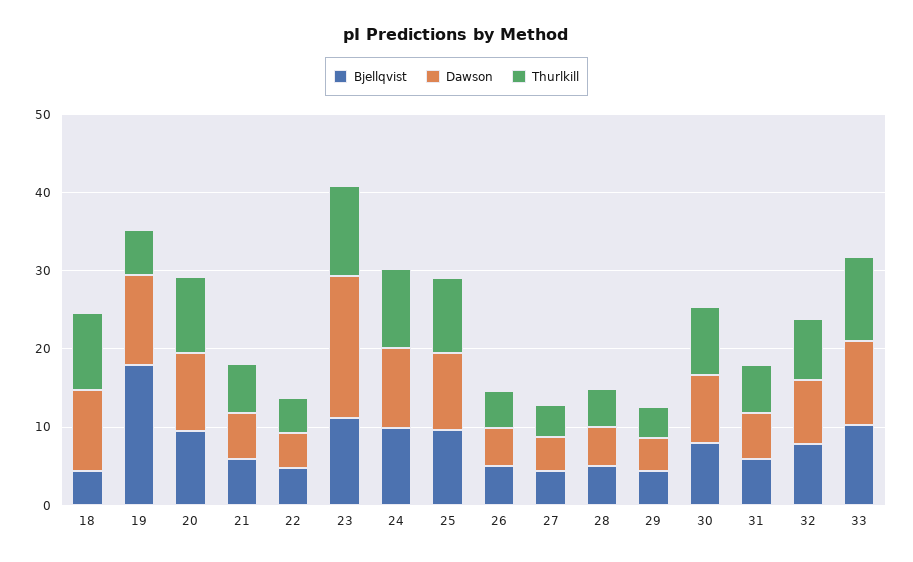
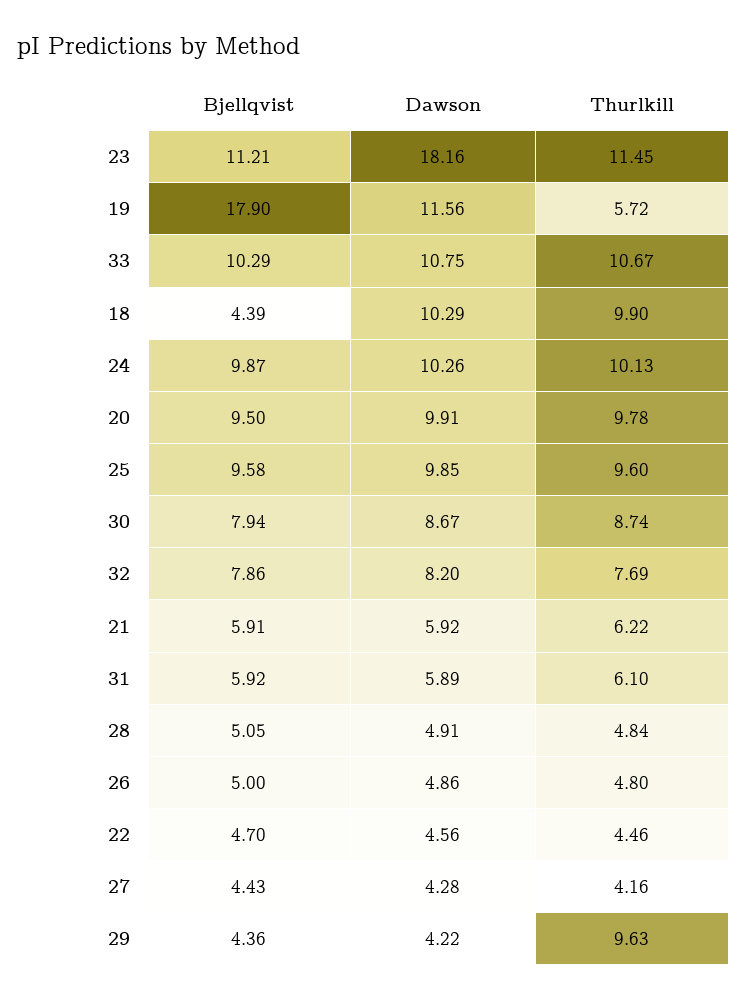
  {
    "Bjellqvist": {
      "18": 4.39,
      "19": 17.9,
      "20": 9.5,
      "21": 5.91,
      "22": 4.7,
      "23": 11.21,
      "24": 9.87,
      "25": 9.58,
      "26": 5,
      "27": 4.43,
      "28": 5.05,
      "29": 4.36,
      "30": 7.94,
      "31": 5.92,
      "32": 7.86,
      "33": 10.29
    },
    "Dawson": {
      "18": 10.29,
      "19": 11.56,
      "20": 9.91,
      "21": 5.92,
      "22": 4.56,
      "23": 18.16,
      "24": 10.26,
      "25": 9.85,
      "26": 4.86,
      "27": 4.28,
      "28": 4.91,
      "29": 4.22,
      "30": 8.67,
      "31": 5.89,
      "32": 8.2,
      "33": 10.75
    },
    "Thurlkill": {
      "18": 9.9,
      "19": 5.72,
      "20": 9.78,
      "21": 6.22,
      "22": 4.46,
      "23": 11.45,
      "24": 10.13,
      "25": 9.6,
      "26": 4.8,
      "27": 4.16,
      "28": 4.84,
-     "29": 4,
+     "29": 9.63,
      "30": 8.74,
      "31": 6.1,
      "32": 7.69,
      "33": 10.67
    }
  }

